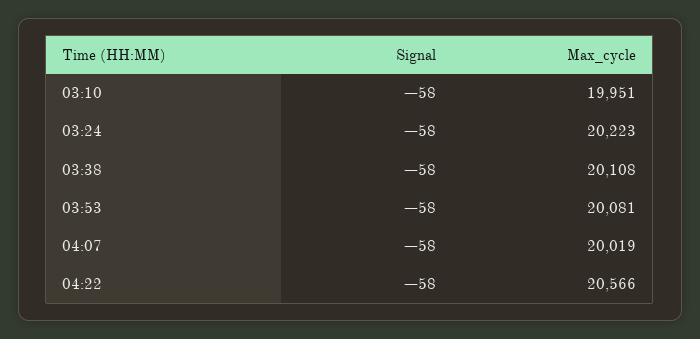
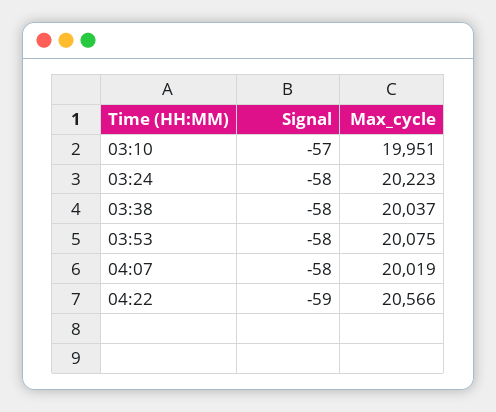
  {
    "Signal": {
-     "03:10": -58,
+     "03:10": -57,
      "03:24": -58,
      "03:38": -58,
      "03:53": -58,
      "04:07": -58,
-     "04:22": -58
+     "04:22": -59
    },
    "Max_cycle": {
      "03:10": 19951,
      "03:24": 20223,
-     "03:38": 20108,
+     "03:38": 20037,
-     "03:53": 20081,
+     "03:53": 20075,
      "04:07": 20019,
      "04:22": 20566
    }
  }

